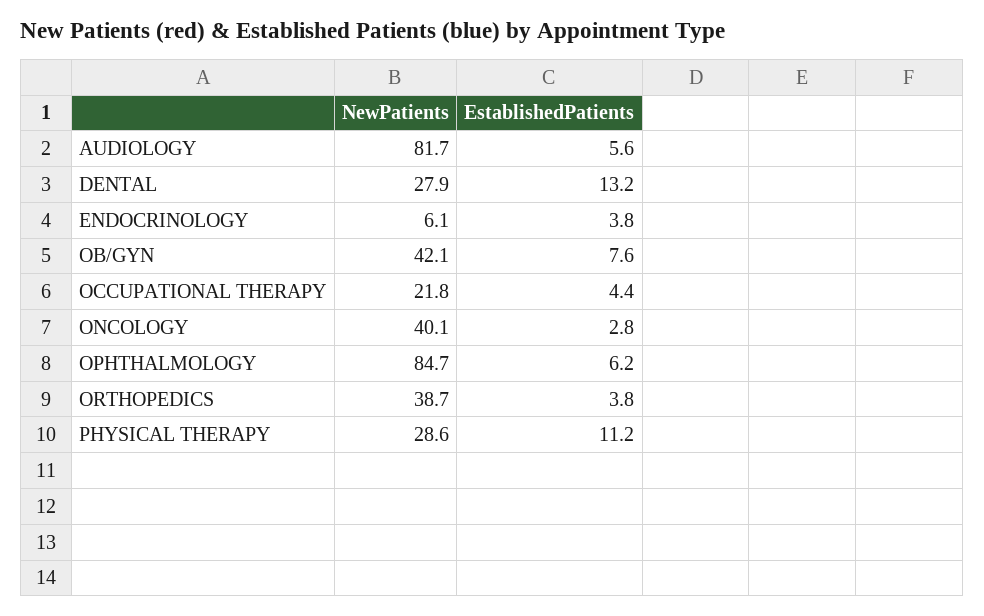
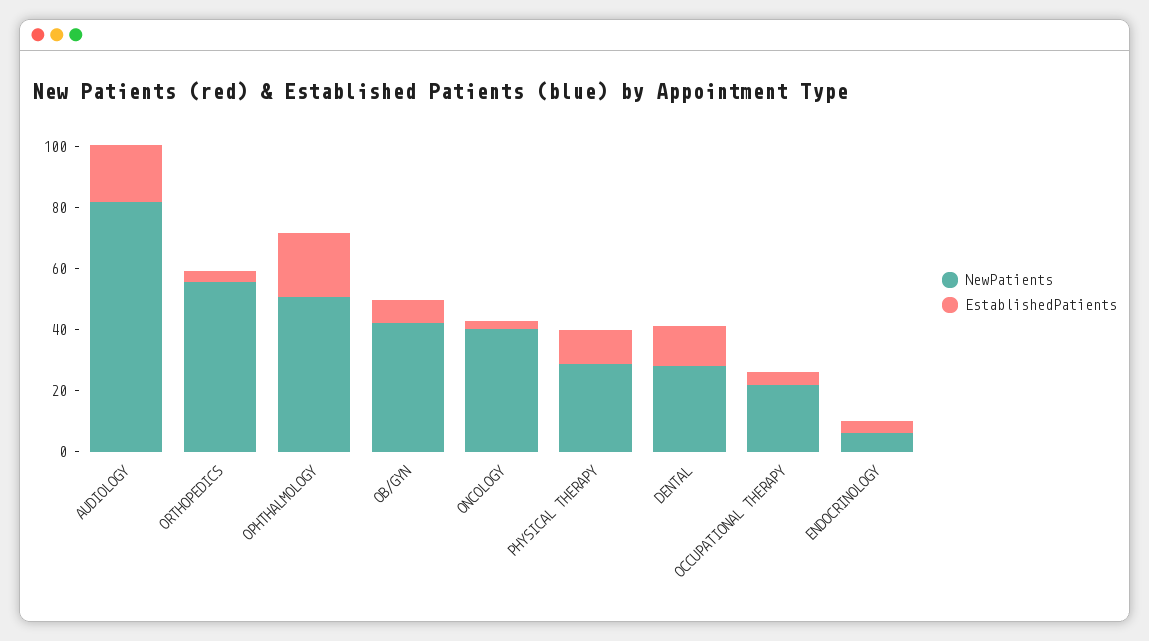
  {
    "NewPatients": {
      "AUDIOLOGY": 81.7,
      "DENTAL": 27.9,
      "ENDOCRINOLOGY": 6.1,
      "OB/GYN": 42.1,
      "OCCUPATIONAL THERAPY": 21.8,
      "ONCOLOGY": 40.1,
-     "OPHTHALMOLOGY": 84.7,
+     "OPHTHALMOLOGY": 50,
-     "ORTHOPEDICS": 38.7,
+     "ORTHOPEDICS": 55,
      "PHYSICAL THERAPY": 28.6
    },
    "EstablishedPatients": {
-     "AUDIOLOGY": 5.6,
+     "AUDIOLOGY": 20,
      "DENTAL": 13.2,
      "ENDOCRINOLOGY": 3.8,
      "OB/GYN": 7.6,
      "OCCUPATIONAL THERAPY": 4.4,
      "ONCOLOGY": 2.8,
-     "OPHTHALMOLOGY": 6.2,
+     "OPHTHALMOLOGY": 20,
      "ORTHOPEDICS": 3.8,
      "PHYSICAL THERAPY": 11.2
    }
  }

